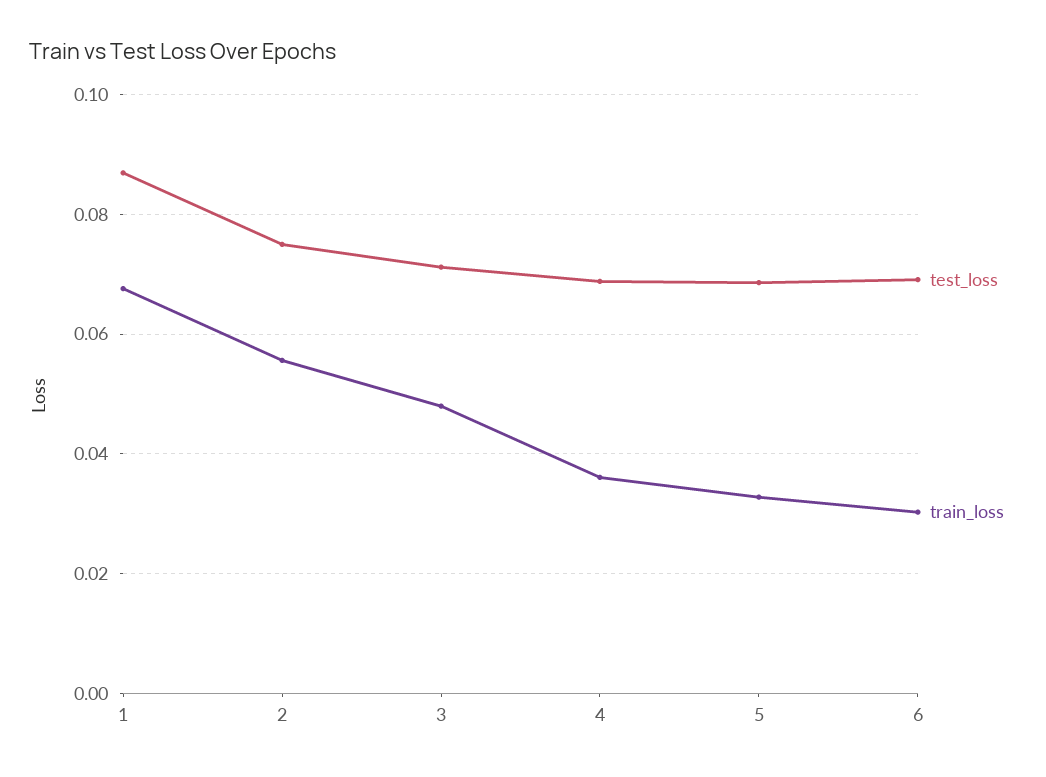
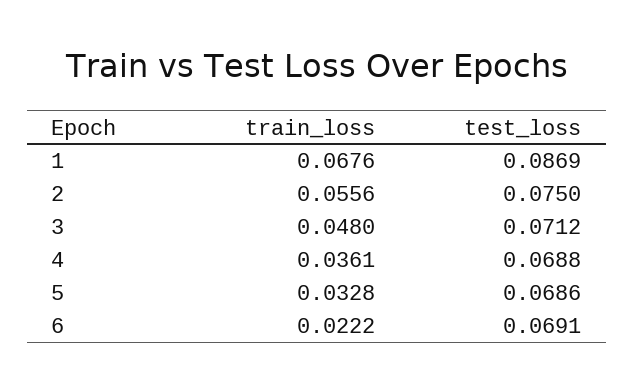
  {
    "test_loss": {
      "1": 0.0869,
      "2": 0.075,
      "3": 0.0712,
      "4": 0.0688,
      "5": 0.0686,
      "6": 0.0691
    },
    "train_loss": {
      "1": 0.0676,
      "2": 0.0556,
      "3": 0.048,
      "4": 0.0361,
      "5": 0.0328,
-     "6": 0.03
+     "6": 0.0222
    }
  }

